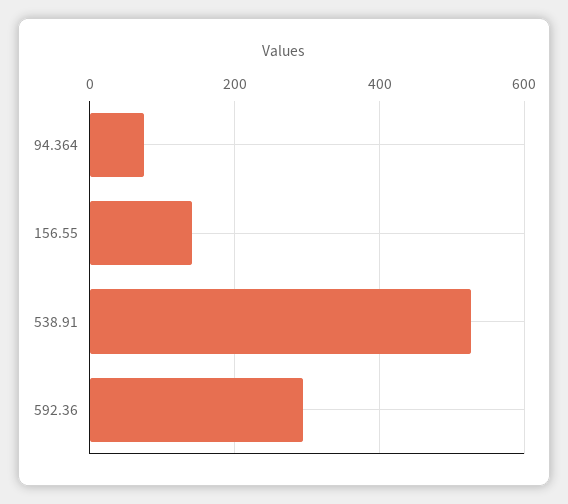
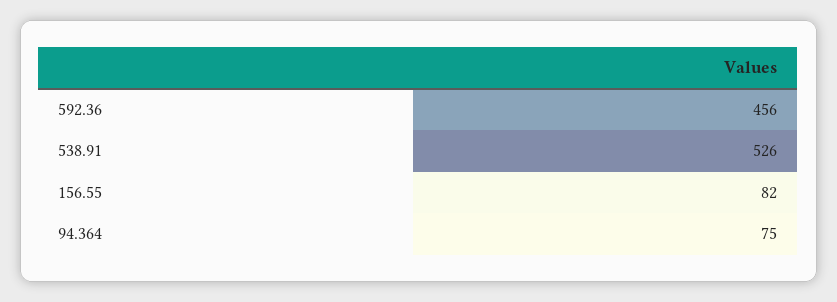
  {
    "94.364": 75,
-   "156.55": 140,
+   "156.55": 82,
    "538.91": 526,
-   "592.36": 300
+   "592.36": 456
  }

